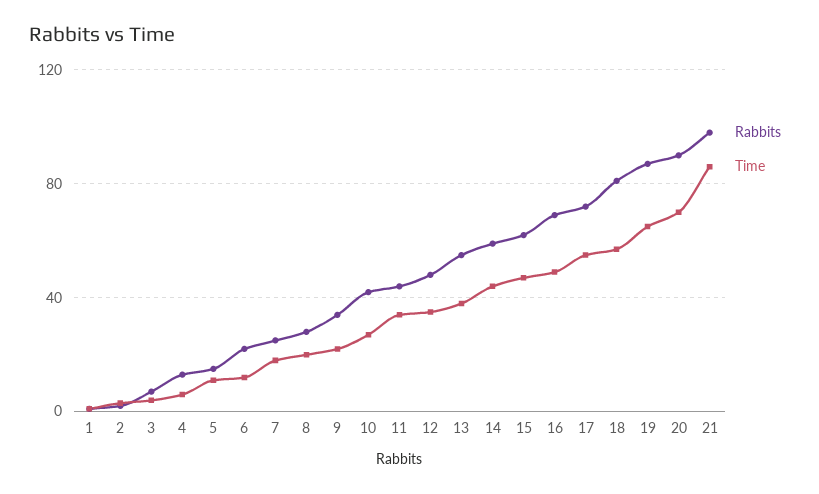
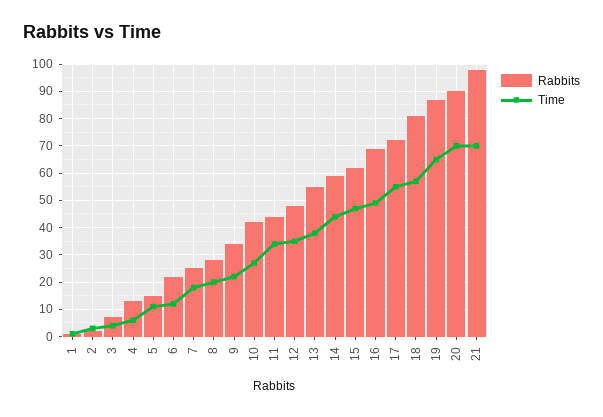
  {
    "Rabbits": {
      "1": 0,
      "2": 0,
      "3": 5,
      "4": 15,
      "5": 15,
      "6": 20,
      "7": 25,
      "8": 30,
      "9": 35,
      "10": 40,
      "11": 45,
      "12": 50,
      "13": 55,
      "14": 60,
      "15": 60,
      "16": 70,
      "17": 70,
      "18": 80,
      "19": 85,
      "20": 90,
      "21": 100
    },
    "Time": {
      "1": 0,
      "2": 5,
      "3": 5,
      "4": 5,
      "5": 10,
      "6": 10,
      "7": 20,
      "8": 20,
      "9": 20,
      "10": 25,
      "11": 35,
      "12": 35,
      "13": 40,
      "14": 45,
      "15": 45,
      "16": 50,
      "17": 55,
      "18": 55,
      "19": 65,
      "20": 70,
-     "21": 85
+     "21": 70
    }
  }

